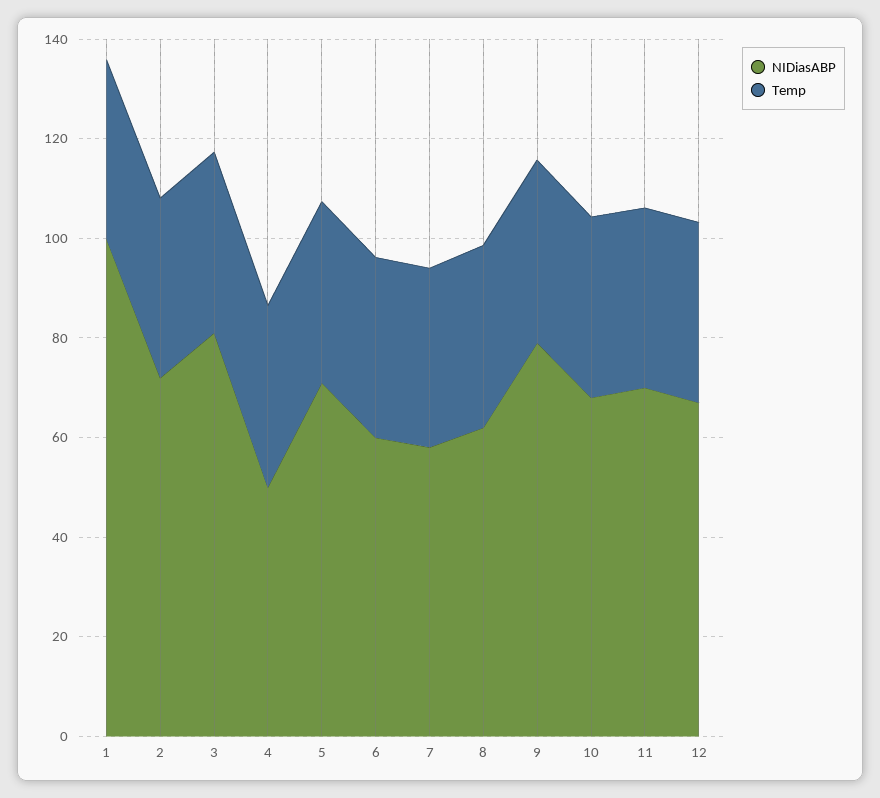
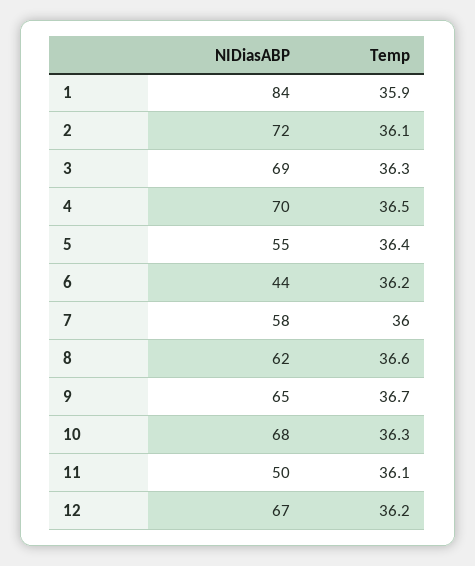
  {
    "NIDiasABP": {
-     "1": 100,
+     "1": 84,
      "2": 72,
-     "3": 80,
+     "3": 69,
-     "4": 50,
+     "4": 70,
-     "5": 70,
+     "5": 55,
-     "6": 60,
+     "6": 44,
      "7": 58,
      "8": 62,
-     "9": 80,
+     "9": 65,
      "10": 68,
-     "11": 70,
+     "11": 50,
      "12": 67
    },
    "Temp": {
      "1": 35.9,
      "2": 36.1,
      "3": 36.3,
      "4": 36.5,
      "5": 36.4,
      "6": 36.2,
      "7": 36,
      "8": 36.6,
      "9": 36.7,
      "10": 36.3,
      "11": 36.1,
      "12": 36.2
    }
  }

